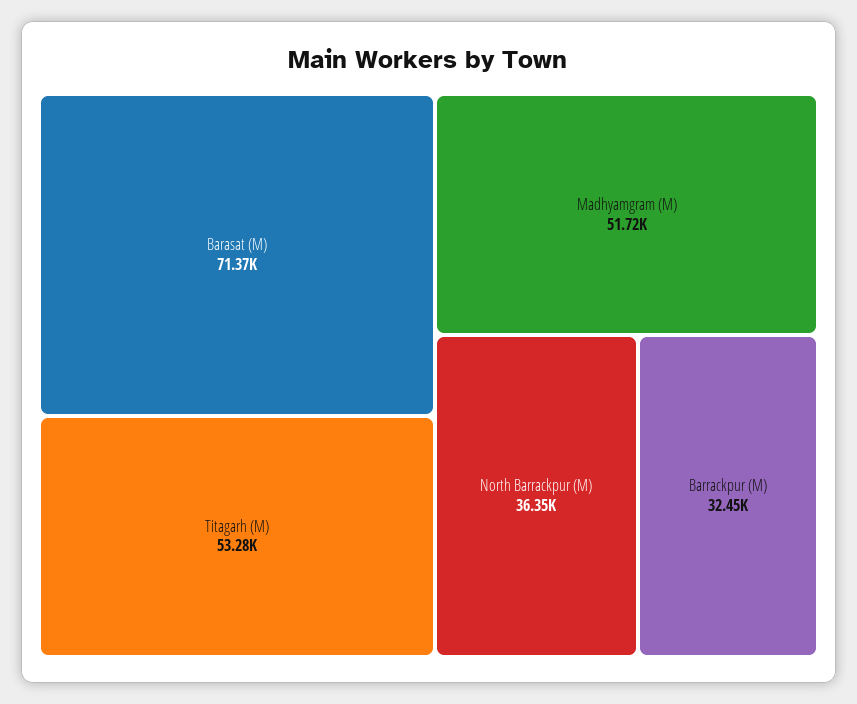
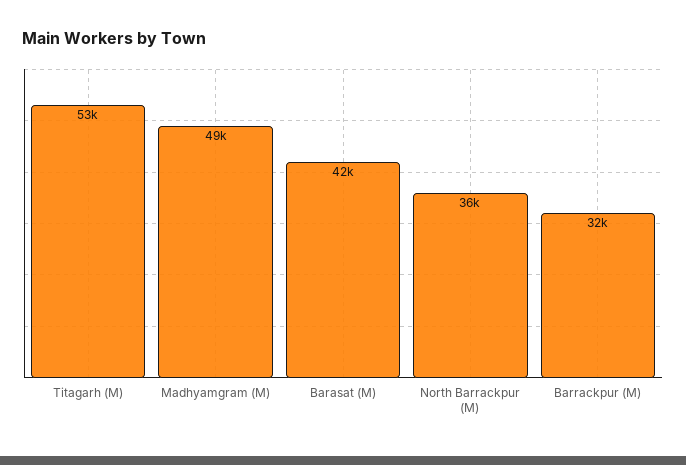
  {
-   "Barasat (M)": 71370,
+   "Barasat (M)": 42000,
    "Titagarh (M)": 53280,
-   "Madhyamgram (M)": 51720,
+   "Madhyamgram (M)": 49000,
    "North Barrackpur (M)": 36350,
    "Barrackpur (M)": 32450
  }

